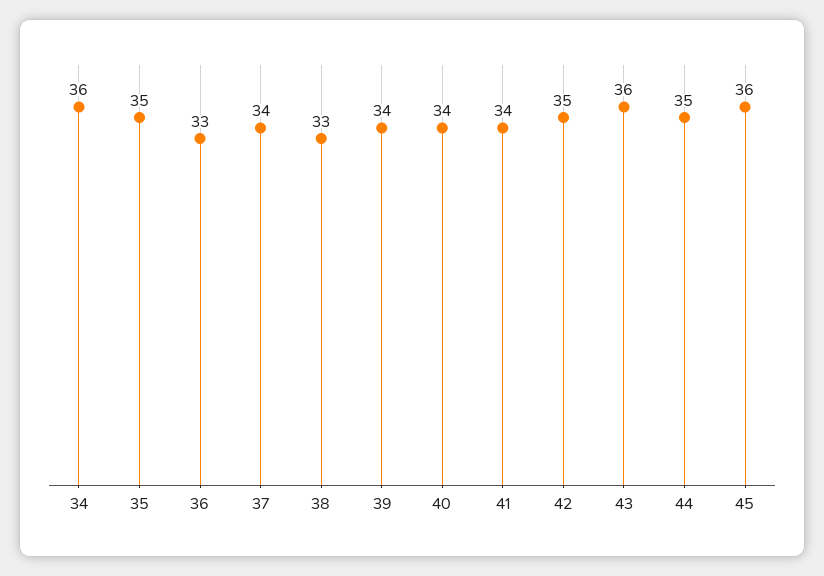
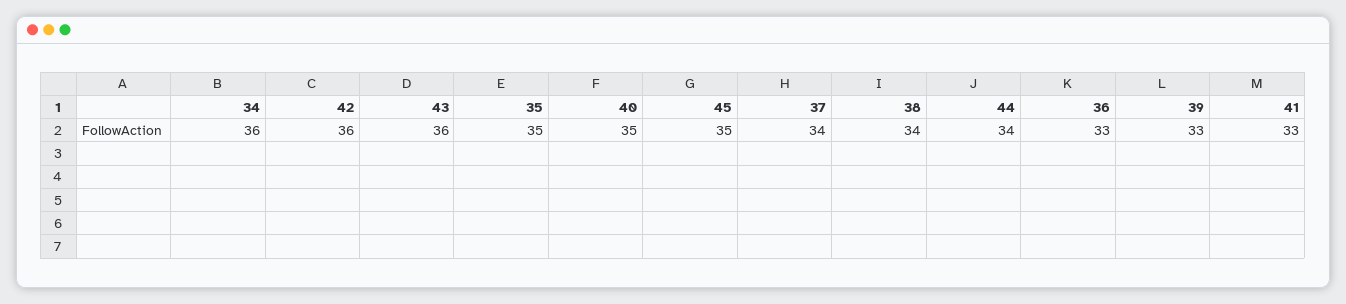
  {
    "34": 36,
    "35": 35,
    "36": 33,
    "37": 34,
-   "38": 33,
+   "38": 34,
-   "39": 34,
+   "39": 33,
-   "40": 34,
+   "40": 35,
-   "41": 34,
+   "41": 33,
-   "42": 35,
+   "42": 36,
    "43": 36,
-   "44": 35,
+   "44": 34,
-   "45": 36
+   "45": 35
  }

